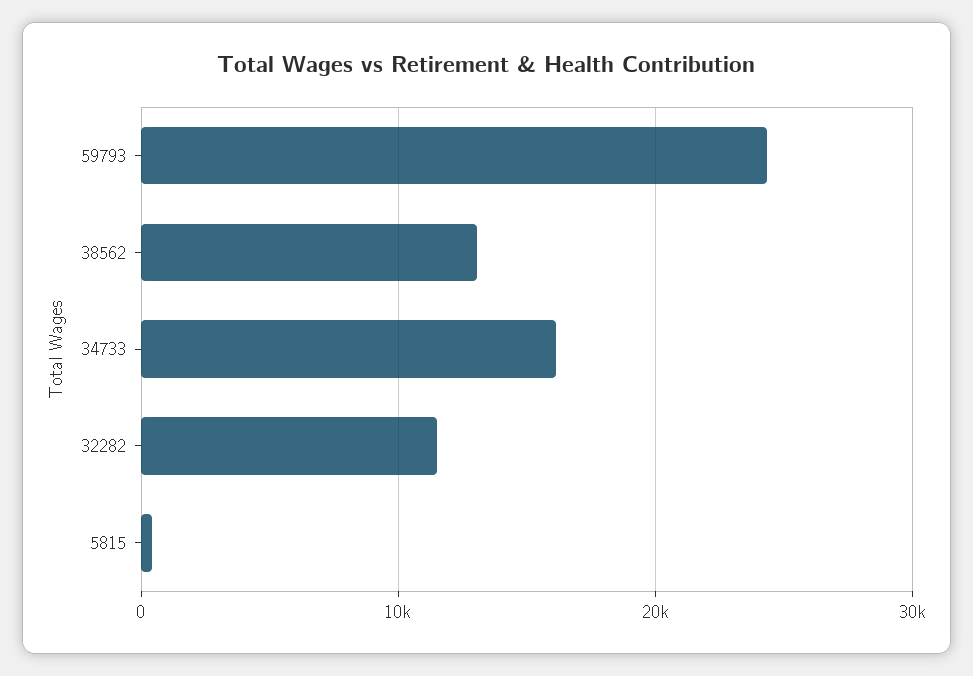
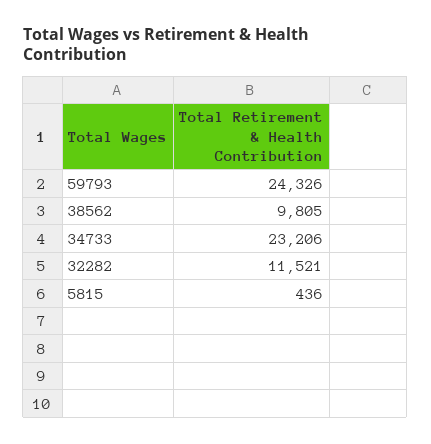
  {
    "59793": 24326,
-   "38562": 13000,
+   "38562": 9805,
-   "34733": 16000,
+   "34733": 23206,
    "32282": 11521,
    "5815": 436
  }

